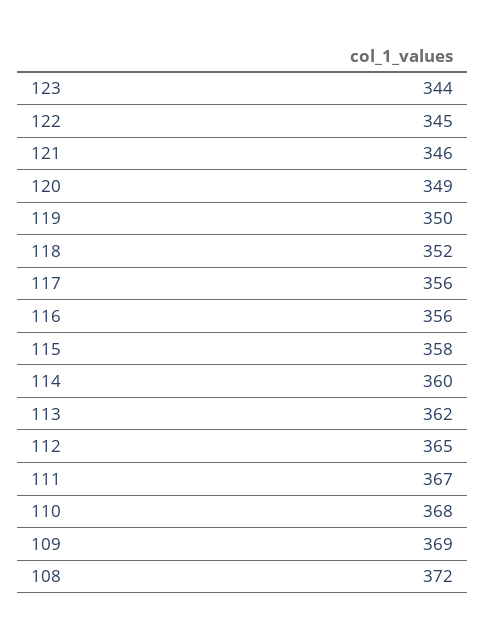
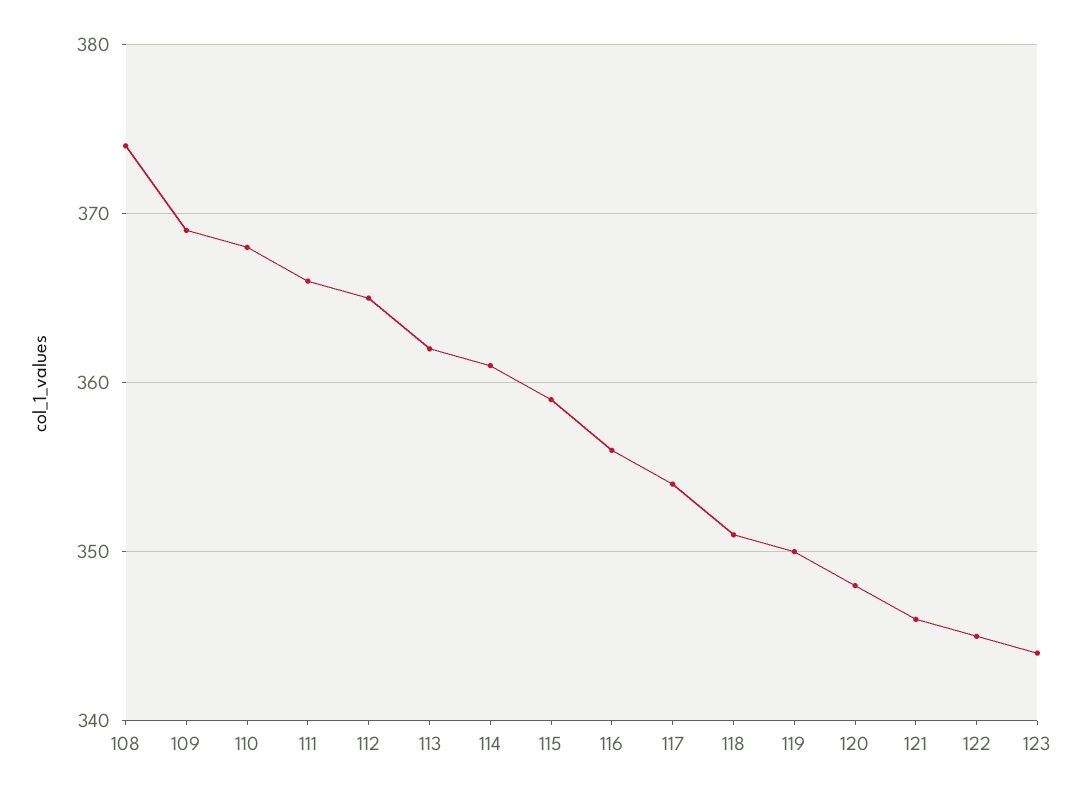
  {
    "123": 344,
    "122": 345,
    "121": 346,
-   "120": 349,
+   "120": 348,
    "119": 350,
-   "118": 352,
+   "118": 351,
-   "117": 356,
+   "117": 354,
    "116": 356,
-   "115": 358,
+   "115": 359,
-   "114": 360,
+   "114": 361,
    "113": 362,
    "112": 365,
-   "111": 367,
+   "111": 366,
    "110": 368,
    "109": 369,
-   "108": 372
+   "108": 374
  }

